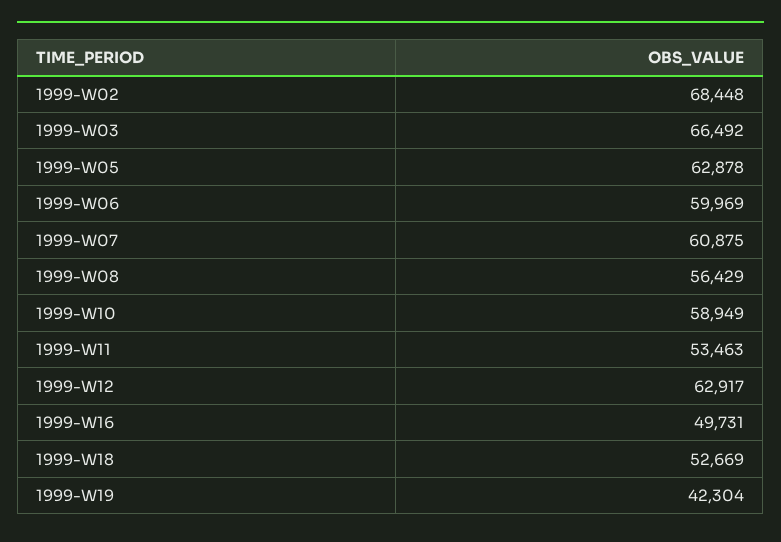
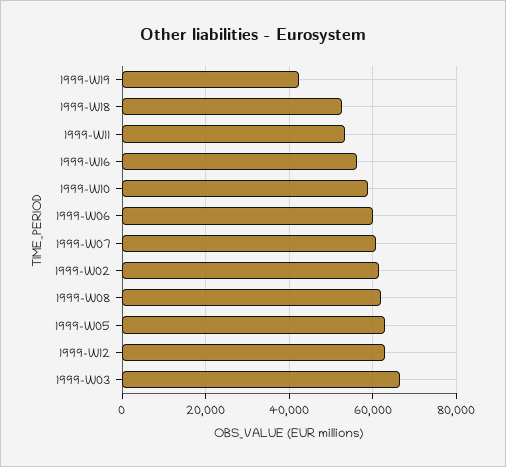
  {
-   "1999-W02": 68448,
+   "1999-W02": 62000,
    "1999-W03": 66492,
    "1999-W05": 62878,
    "1999-W06": 59969,
    "1999-W07": 60875,
-   "1999-W08": 56429,
+   "1999-W08": 62000,
    "1999-W10": 58949,
    "1999-W11": 53463,
    "1999-W12": 62917,
-   "1999-W16": 49731,
+   "1999-W16": 56000,
    "1999-W18": 52669,
    "1999-W19": 42304
  }

